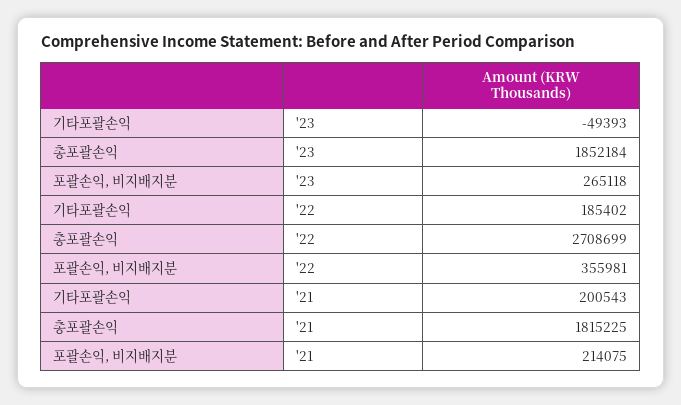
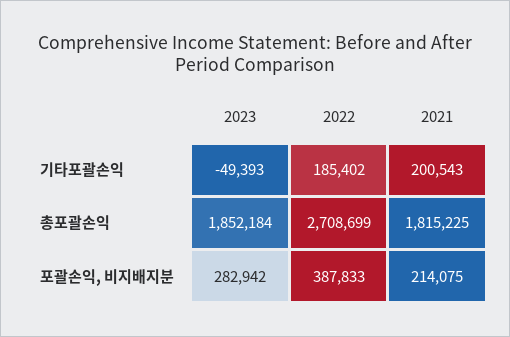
  {
    "기타포괄손익": {
      "'23": -49393,
      "'22": 185402,
      "'21": 200543
    },
    "총포괄손익": {
      "'23": 1852184,
      "'22": 2708699,
      "'21": 1815225
    },
    "포괄손익, 비지배지분": {
-     "'23": 265118,
+     "'23": 282942,
-     "'22": 355981,
+     "'22": 387833,
      "'21": 214075
    }
  }

